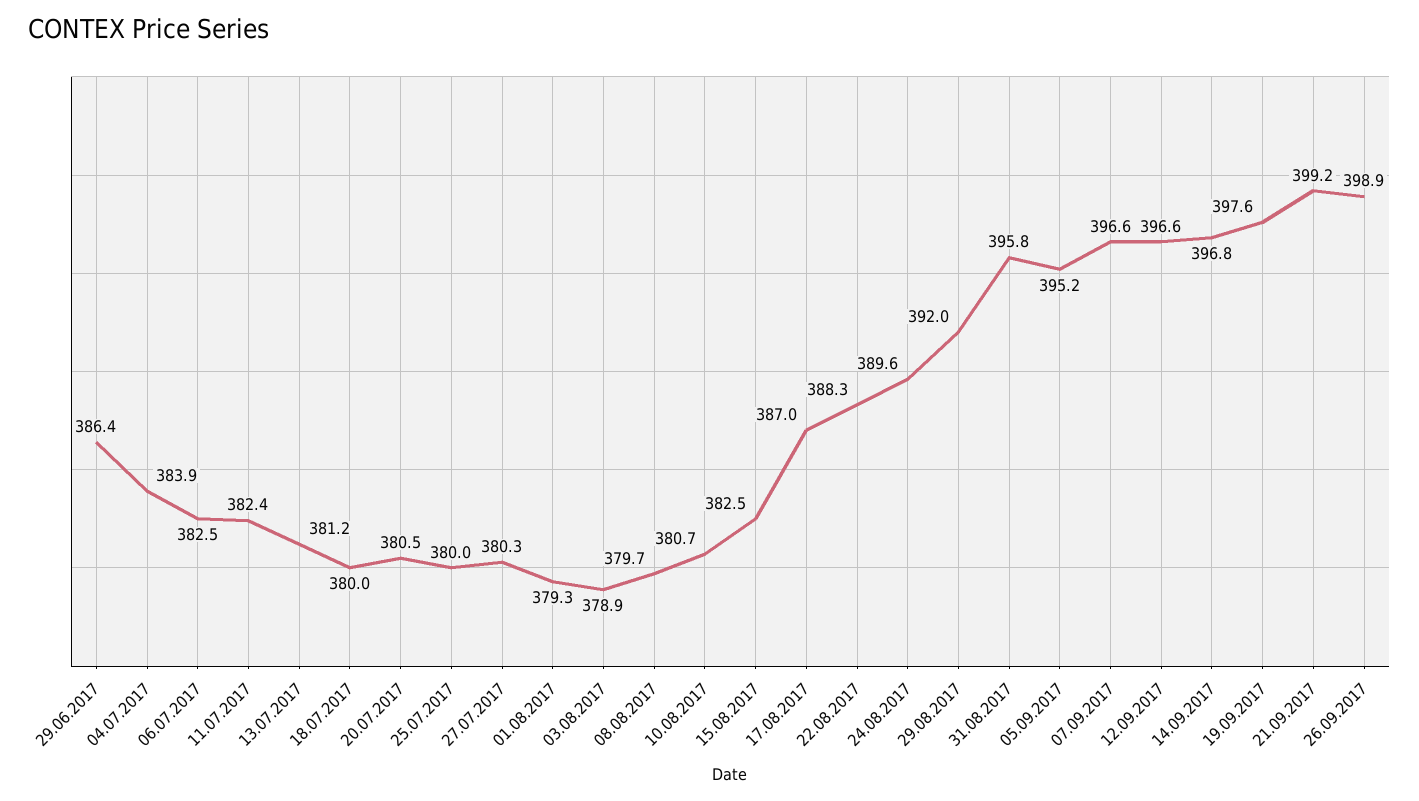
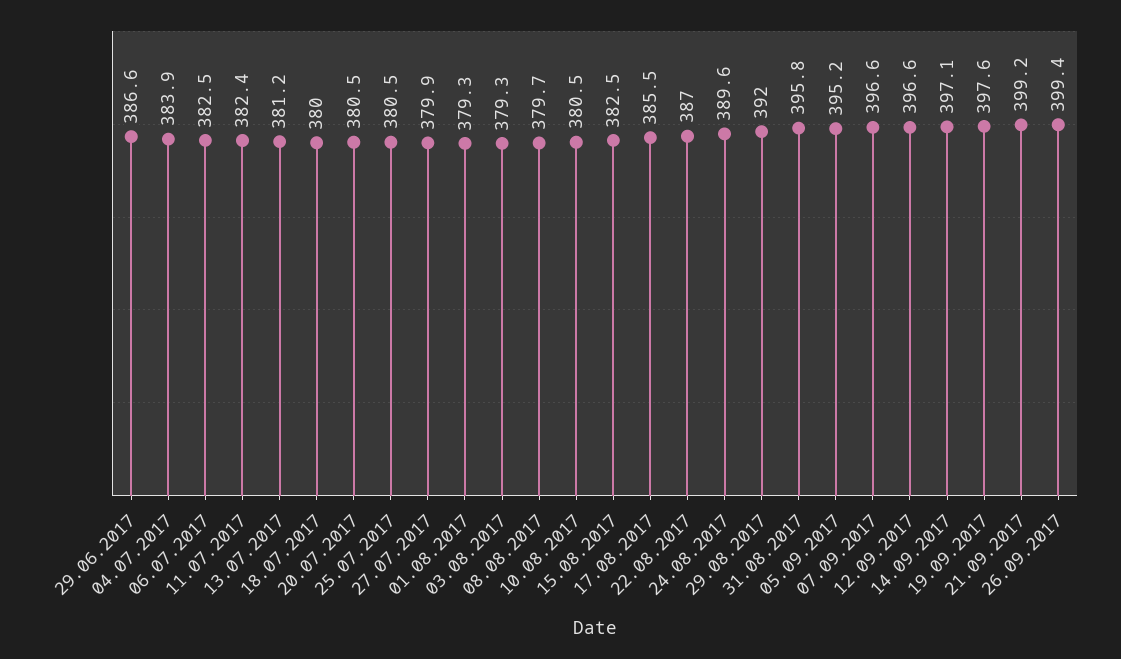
  {
-   "29.06.2017": 386.4,
+   "29.06.2017": 386.6,
    "04.07.2017": 383.9,
    "06.07.2017": 382.5,
    "11.07.2017": 382.4,
    "13.07.2017": 381.2,
    "18.07.2017": 380,
    "20.07.2017": 380.5,
-   "25.07.2017": 380,
+   "25.07.2017": 380.5,
-   "27.07.2017": 380.3,
+   "27.07.2017": 379.9,
    "01.08.2017": 379.3,
-   "03.08.2017": 378.9,
+   "03.08.2017": 379.3,
    "08.08.2017": 379.7,
-   "10.08.2017": 380.7,
+   "10.08.2017": 380.5,
    "15.08.2017": 382.5,
-   "17.08.2017": 387,
+   "17.08.2017": 385.5,
-   "22.08.2017": 388.3,
+   "22.08.2017": 387,
    "24.08.2017": 389.6,
    "29.08.2017": 392,
    "31.08.2017": 395.8,
    "05.09.2017": 395.2,
    "07.09.2017": 396.6,
    "12.09.2017": 396.6,
-   "14.09.2017": 396.8,
+   "14.09.2017": 397.1,
    "19.09.2017": 397.6,
    "21.09.2017": 399.2,
-   "26.09.2017": 398.9
+   "26.09.2017": 399.4
  }

